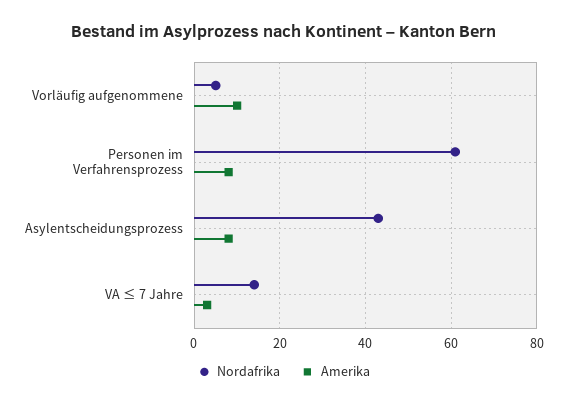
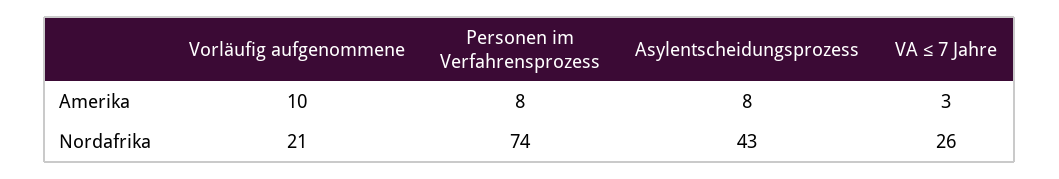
  {
    "Nordafrika": {
-     "Vorläufig aufgenommene": 5,
+     "Vorläufig aufgenommene": 21,
-     "Personen im Verfahrensprozess": 60,
+     "Personen im Verfahrensprozess": 74,
      "Asylentscheidungsprozess": 43,
-     "VA ≤ 7 Jahre": 15
+     "VA ≤ 7 Jahre": 26
    },
    "Amerika": {
      "Vorläufig aufgenommene": 10,
      "Personen im Verfahrensprozess": 8,
      "Asylentscheidungsprozess": 8,
      "VA ≤ 7 Jahre": 3
    }
  }

